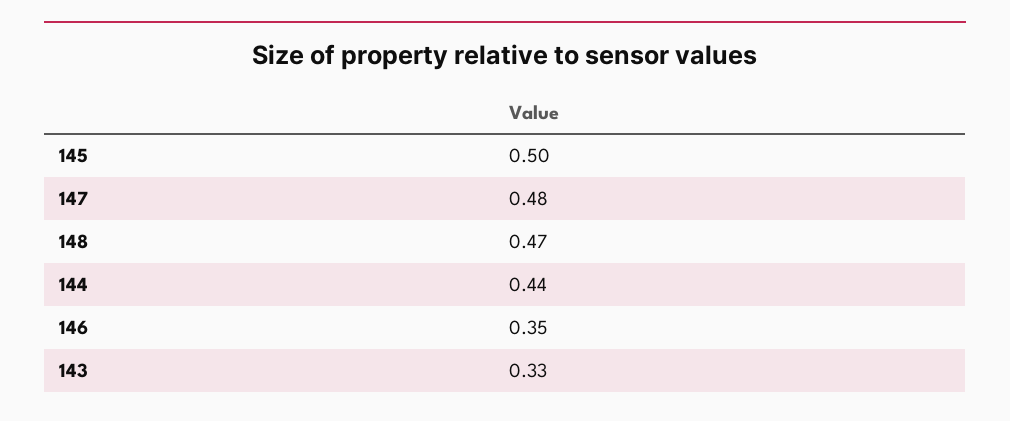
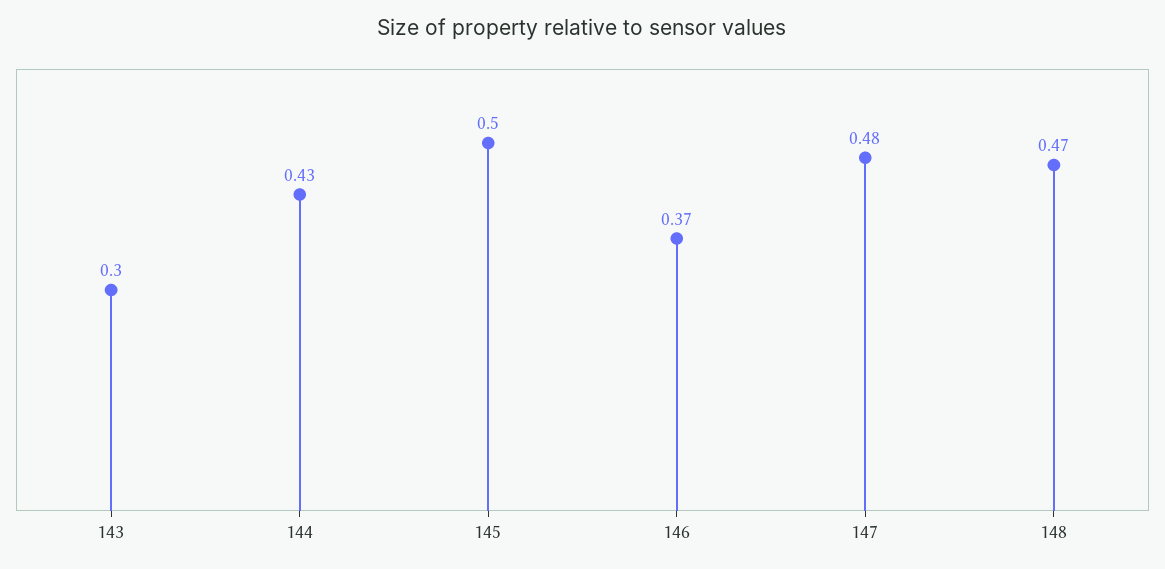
  {
    "145": 0.5,
    "147": 0.48,
    "148": 0.47,
-   "144": 0.44,
+   "144": 0.43,
-   "146": 0.35,
+   "146": 0.37,
-   "143": 0.33
+   "143": 0.3
  }

